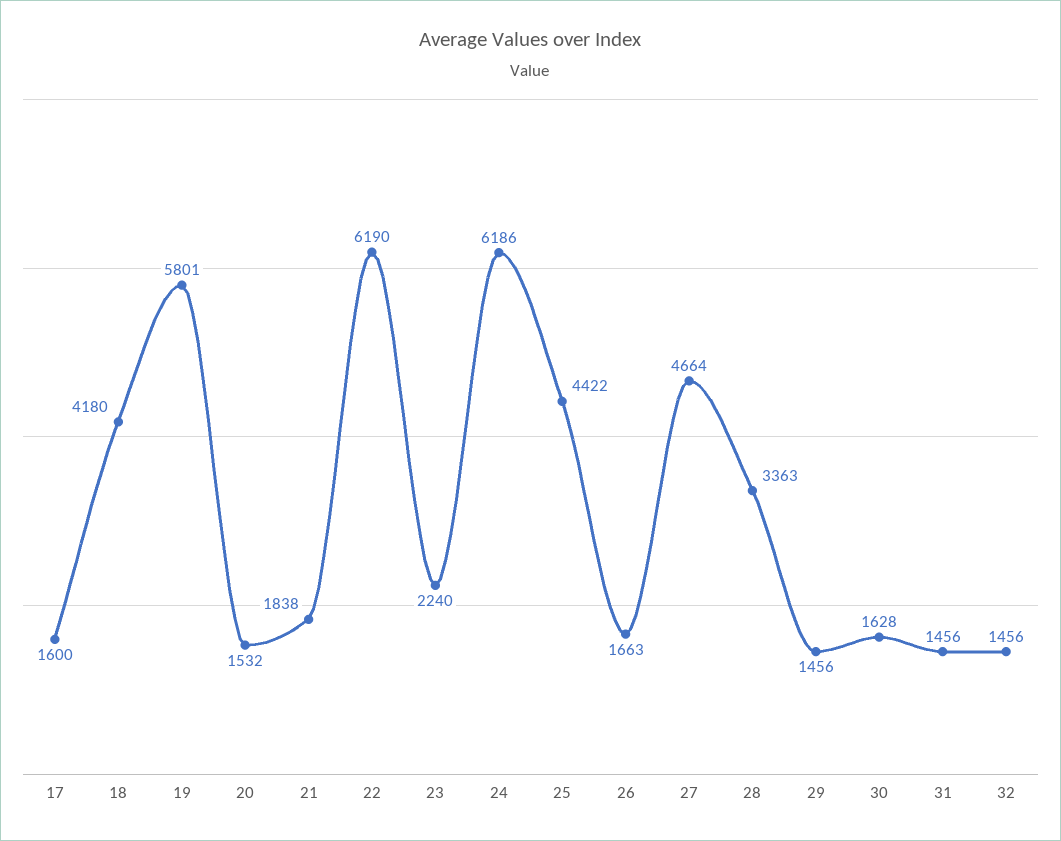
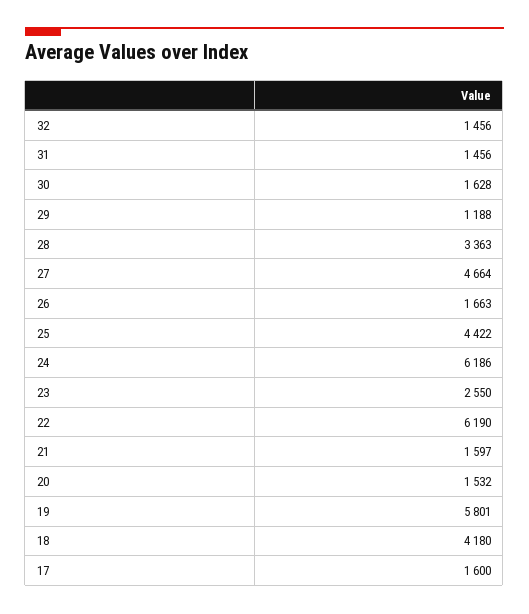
  {
    "17": 1600,
    "18": 4180,
    "19": 5801,
    "20": 1532,
-   "21": 1838,
+   "21": 1597,
    "22": 6190,
-   "23": 2240,
+   "23": 2550,
    "24": 6186,
    "25": 4422,
    "26": 1663,
    "27": 4664,
    "28": 3363,
-   "29": 1456,
+   "29": 1188,
    "30": 1628,
    "31": 1456,
    "32": 1456
  }

